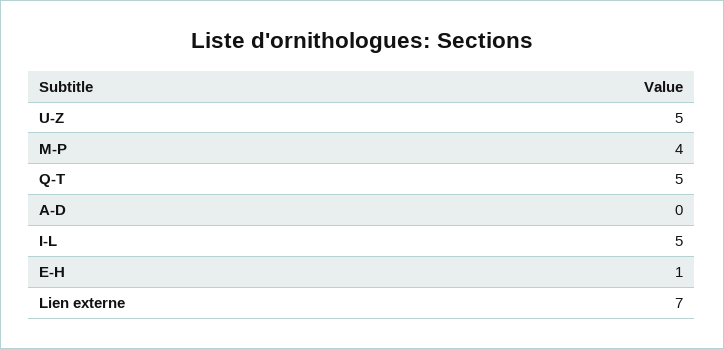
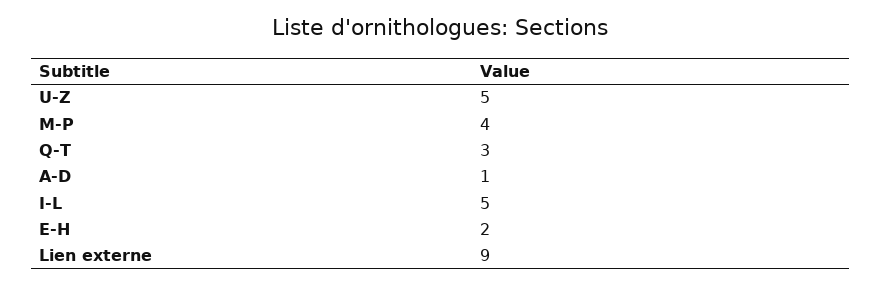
  {
    "U-Z": 5,
    "M-P": 4,
-   "Q-T": 5,
+   "Q-T": 3,
-   "A-D": 0,
+   "A-D": 1,
    "I-L": 5,
-   "E-H": 1,
+   "E-H": 2,
-   "Lien externe": 7
+   "Lien externe": 9
  }

